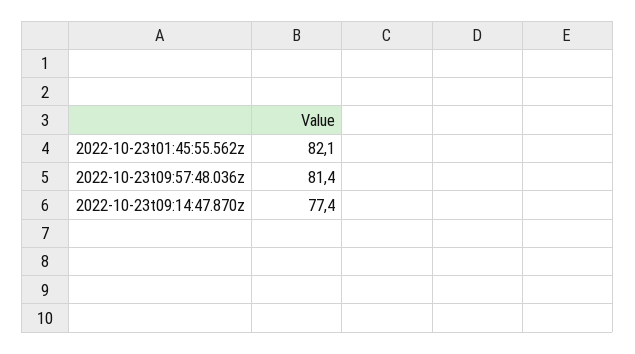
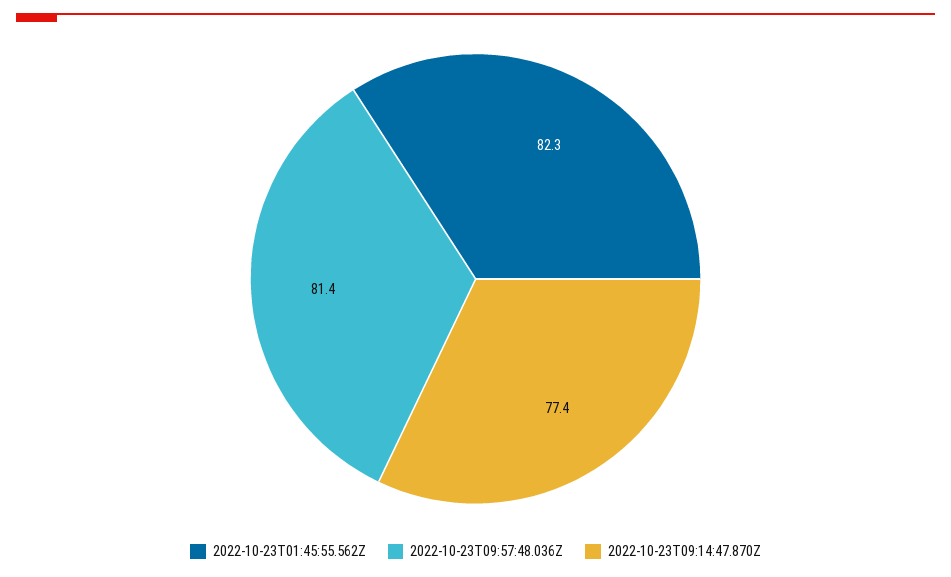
  {
-   "2022-10-23t01:45:55.562z": 82.1,
+   "2022-10-23t01:45:55.562z": 82.3,
    "2022-10-23t09:57:48.036z": 81.4,
    "2022-10-23t09:14:47.870z": 77.4
  }

